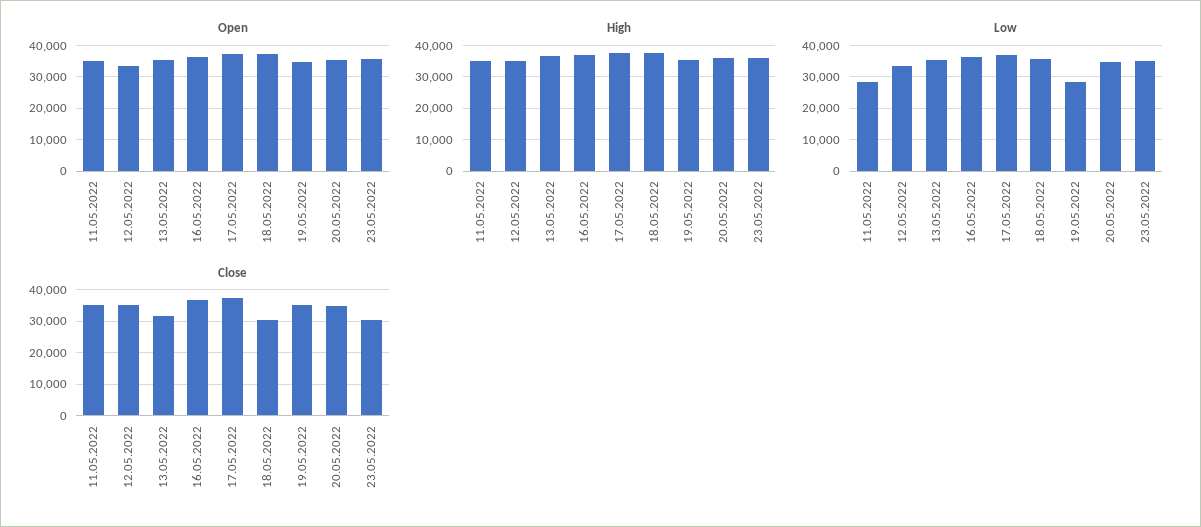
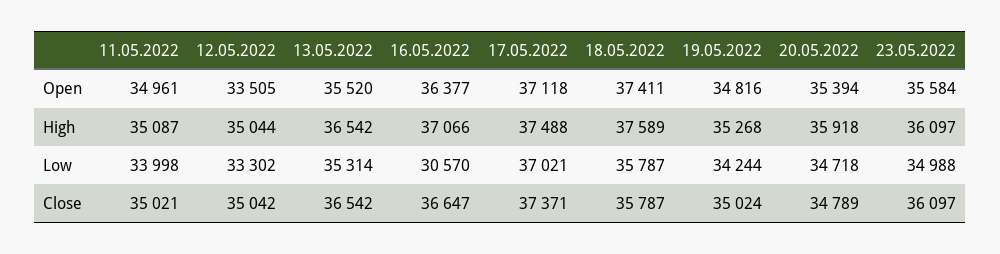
  {
    "Open": {
      "11.05.2022": 34961,
      "12.05.2022": 33505,
      "13.05.2022": 35520,
      "16.05.2022": 36377,
      "17.05.2022": 37118,
      "18.05.2022": 37411,
      "19.05.2022": 34816,
      "20.05.2022": 35394,
      "23.05.2022": 35584
    },
    "High": {
      "11.05.2022": 35087,
      "12.05.2022": 35044,
      "13.05.2022": 36542,
      "16.05.2022": 37066,
      "17.05.2022": 37488,
      "18.05.2022": 37589,
      "19.05.2022": 35268,
      "20.05.2022": 35918,
      "23.05.2022": 36097
    },
    "Low": {
-     "11.05.2022": 28000,
+     "11.05.2022": 33998,
      "12.05.2022": 33302,
      "13.05.2022": 35314,
-     "16.05.2022": 36000,
+     "16.05.2022": 30570,
      "17.05.2022": 37021,
      "18.05.2022": 35787,
-     "19.05.2022": 28000,
+     "19.05.2022": 34244,
      "20.05.2022": 34718,
      "23.05.2022": 34988
    },
    "Close": {
      "11.05.2022": 35021,
      "12.05.2022": 35042,
-     "13.05.2022": 32000,
+     "13.05.2022": 36542,
      "16.05.2022": 36647,
      "17.05.2022": 37371,
-     "18.05.2022": 30000,
+     "18.05.2022": 35787,
      "19.05.2022": 35024,
      "20.05.2022": 34789,
-     "23.05.2022": 30000
+     "23.05.2022": 36097
    }
  }

